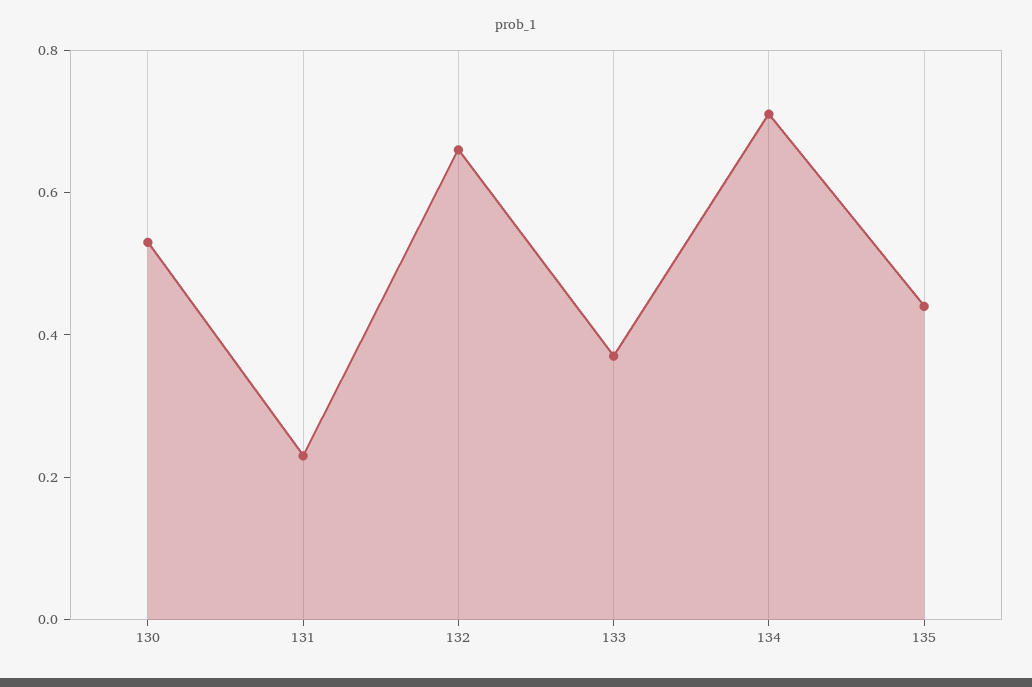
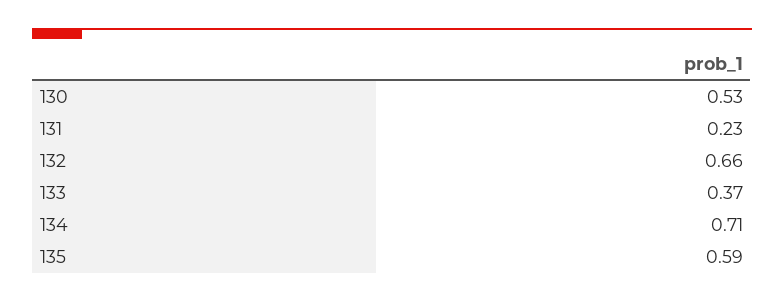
  {
    "130": 0.53,
    "131": 0.23,
    "132": 0.66,
    "133": 0.37,
    "134": 0.71,
-   "135": 0.45
+   "135": 0.59
  }

